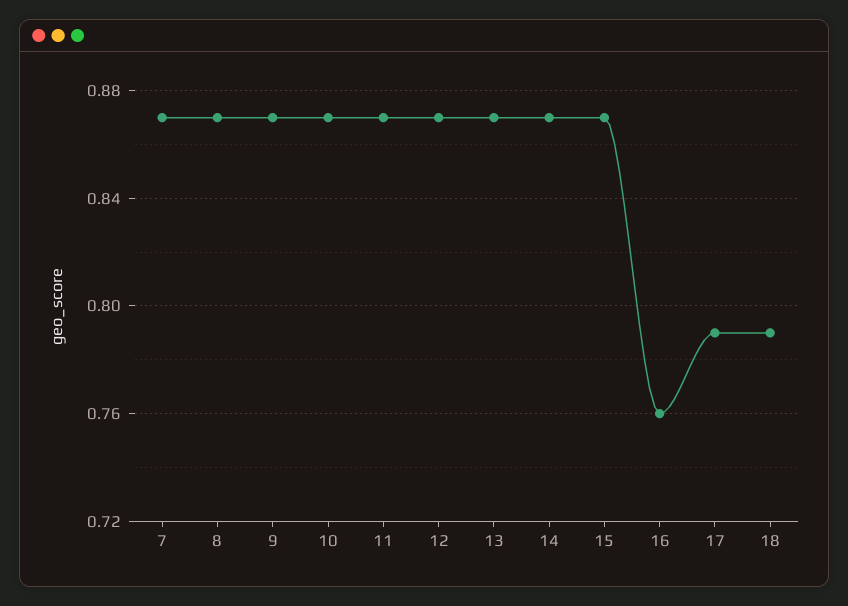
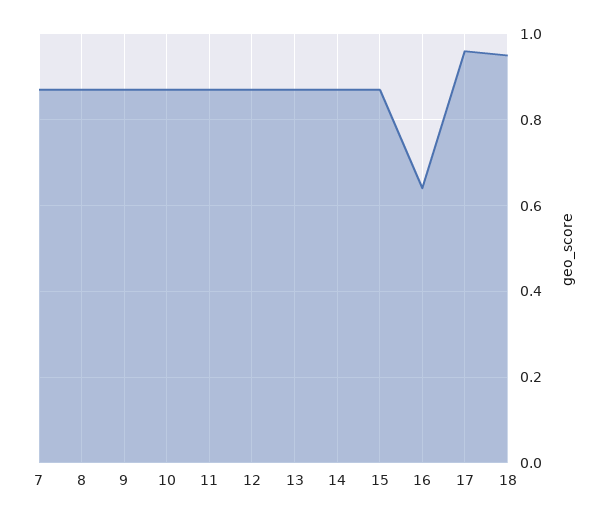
  {
    "7": 0.87,
    "8": 0.87,
    "9": 0.87,
    "10": 0.87,
    "11": 0.87,
    "12": 0.87,
    "13": 0.87,
    "14": 0.87,
    "15": 0.87,
-   "16": 0.76,
+   "16": 0.65,
-   "17": 0.79,
+   "17": 0.95,
-   "18": 0.79
+   "18": 0.95
  }

